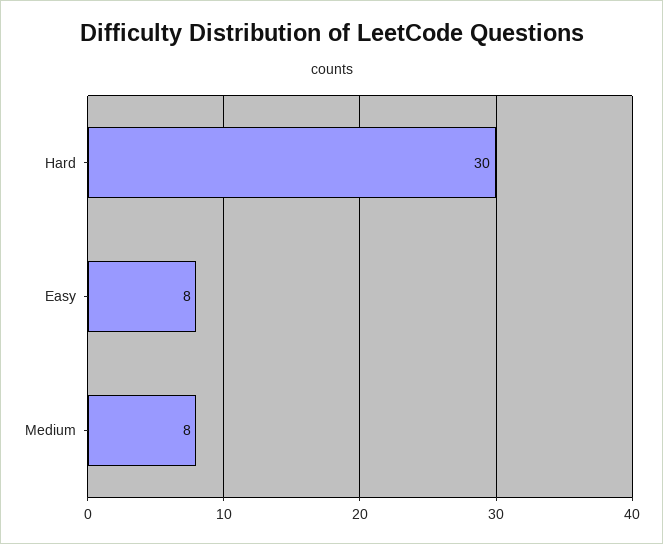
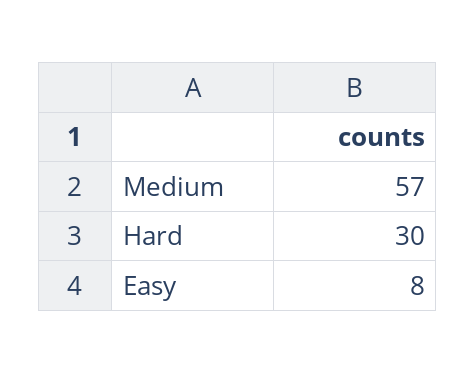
  {
    "Hard": 30,
    "Easy": 8,
-   "Medium": 8
+   "Medium": 57
  }

